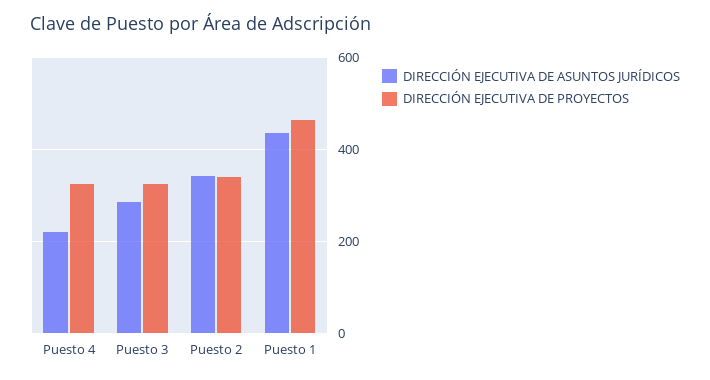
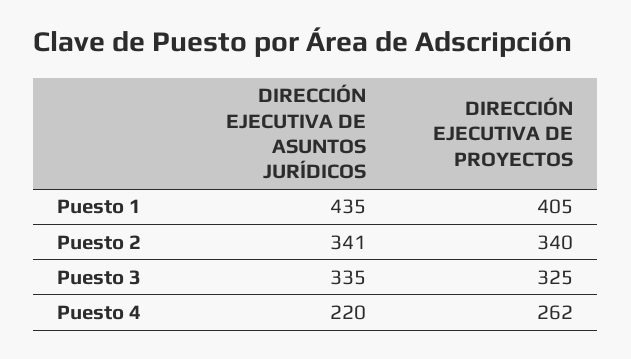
  {
    "DIRECCIÓN EJECUTIVA DE ASUNTOS JURÍDICOS": {
      "Puesto 4": 220,
-     "Puesto 3": 280,
+     "Puesto 3": 335,
      "Puesto 2": 341,
      "Puesto 1": 435
    },
    "DIRECCIÓN EJECUTIVA DE PROYECTOS": {
-     "Puesto 4": 320,
+     "Puesto 4": 262,
      "Puesto 3": 325,
      "Puesto 2": 340,
-     "Puesto 1": 460
+     "Puesto 1": 405
    }
  }

